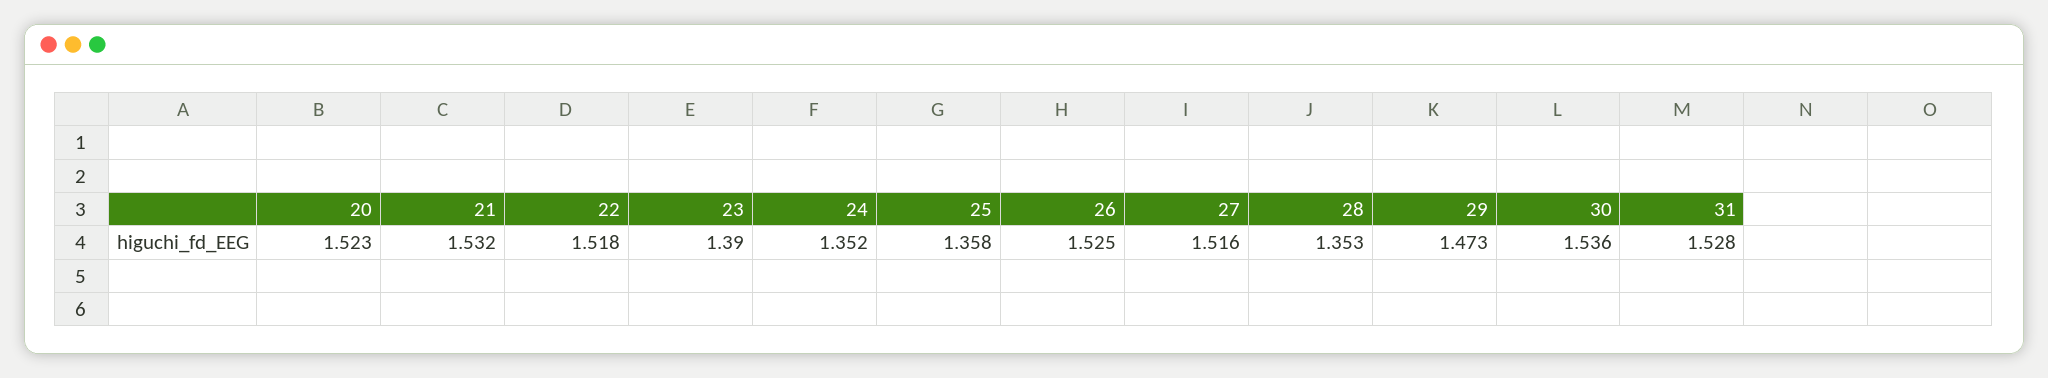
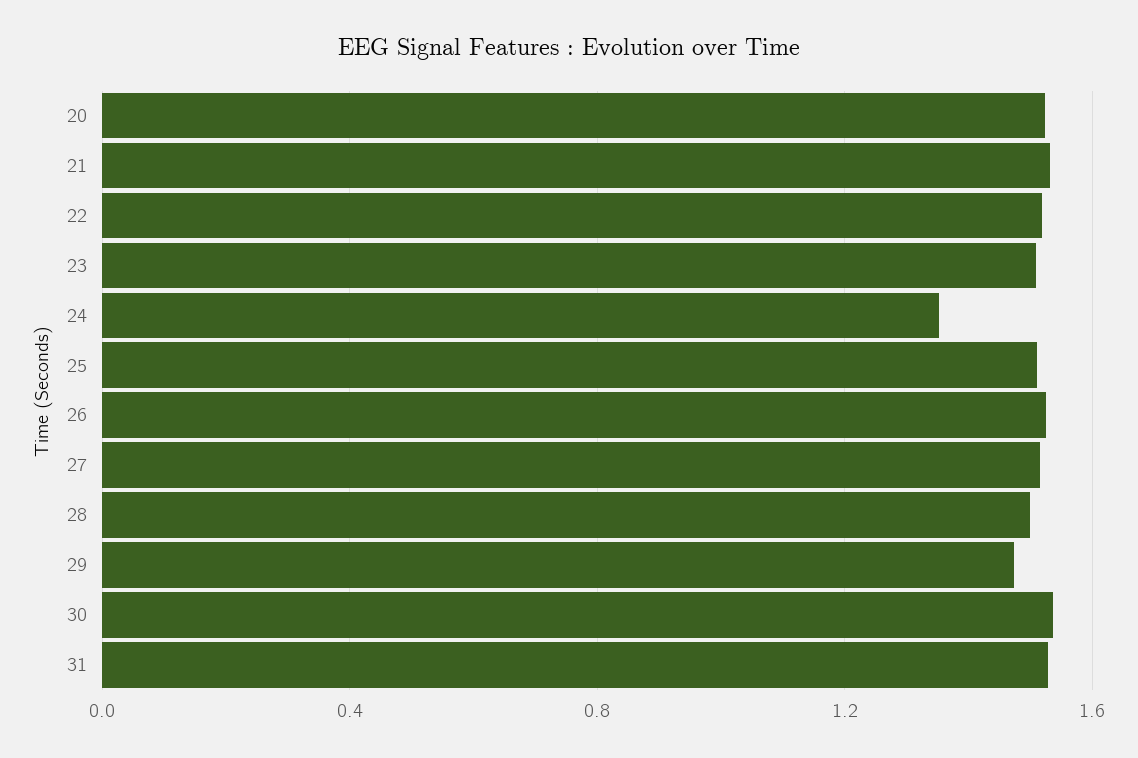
  {
    "20": 1.523,
    "21": 1.532,
    "22": 1.518,
-   "23": 1.39,
+   "23": 1.5,
    "24": 1.352,
-   "25": 1.358,
+   "25": 1.5,
    "26": 1.525,
    "27": 1.516,
-   "28": 1.353,
+   "28": 1.5,
    "29": 1.473,
    "30": 1.536,
    "31": 1.528
  }

